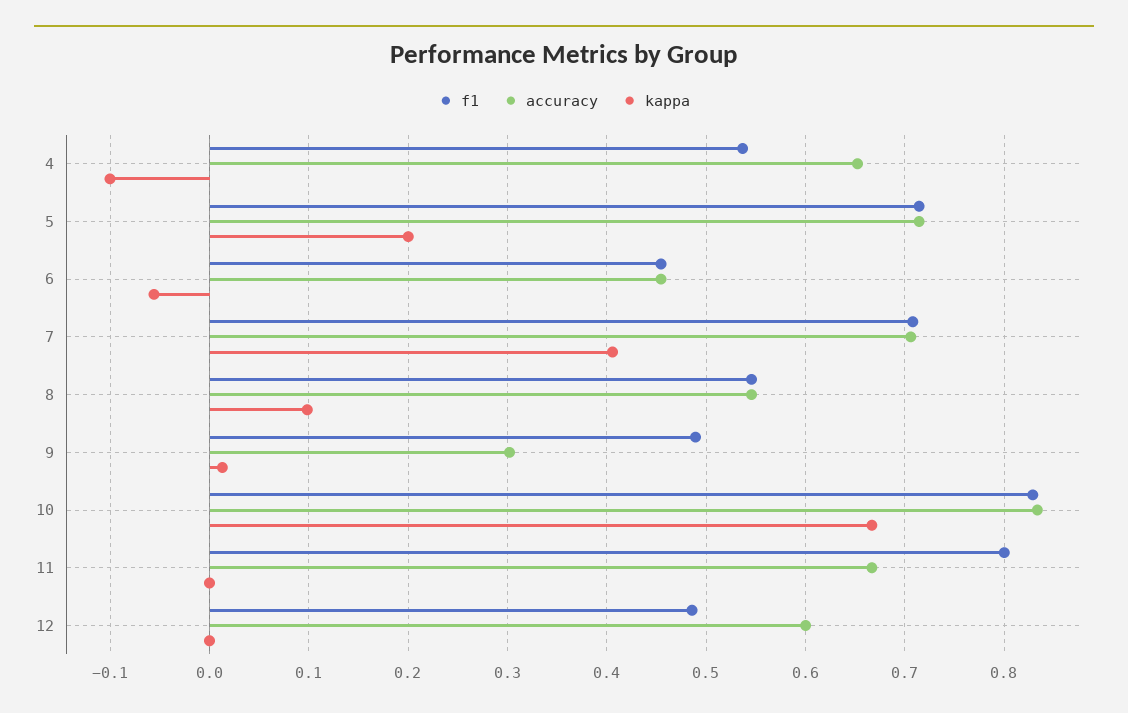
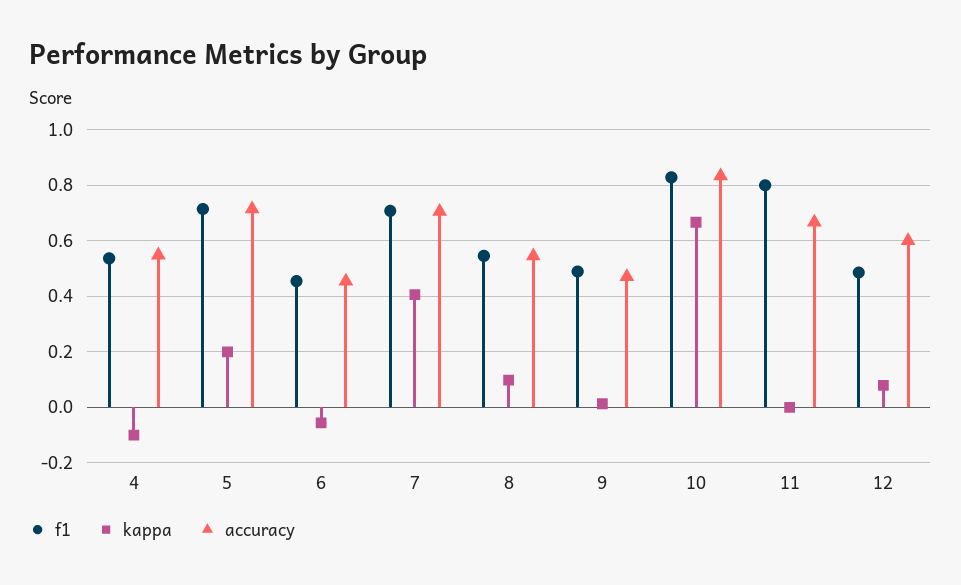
  {
    "f1": {
      "4": 0.54,
      "5": 0.71,
      "6": 0.45,
      "7": 0.71,
      "8": 0.55,
      "9": 0.49,
      "10": 0.83,
      "11": 0.8,
      "12": 0.49
    },
    "accuracy": {
-     "4": 0.65,
+     "4": 0.55,
      "5": 0.71,
      "6": 0.45,
      "7": 0.71,
      "8": 0.55,
-     "9": 0.3,
+     "9": 0.475,
      "10": 0.83,
      "11": 0.67,
      "12": 0.6
    },
    "kappa": {
      "4": -0.1,
      "5": 0.2,
      "6": -0.06,
      "7": 0.41,
      "8": 0.1,
      "9": 0.01,
      "10": 0.67,
      "11": 0,
-     "12": 0
+     "12": 0.075
    }
  }

